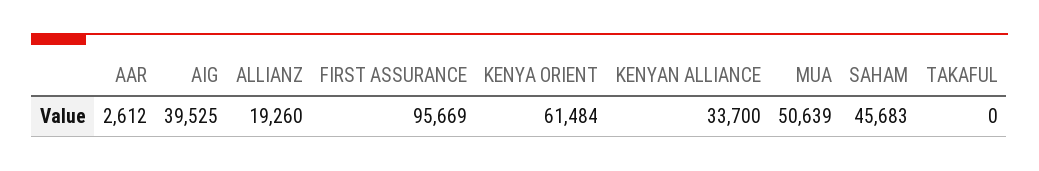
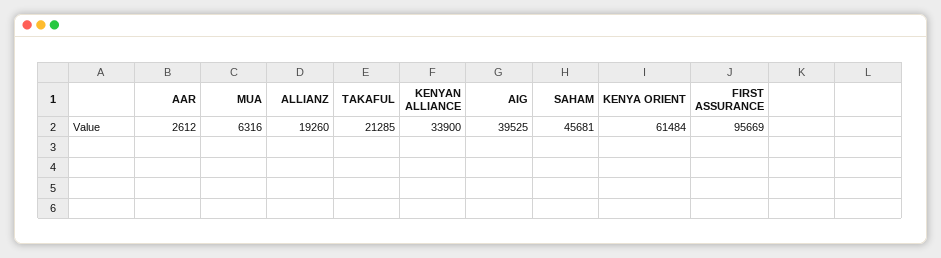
  {
    "AAR": 2612,
    "AIG": 39525,
    "ALLIANZ": 19260,
    "FIRST ASSURANCE": 95669,
    "KENYA ORIENT": 61484,
-   "KENYAN ALLIANCE": 33700,
+   "KENYAN ALLIANCE": 33900,
-   "MUA": 50639,
+   "MUA": 6316,
-   "SAHAM": 45683,
+   "SAHAM": 45681,
-   "TAKAFUL": 0
+   "TAKAFUL": 21285
  }

